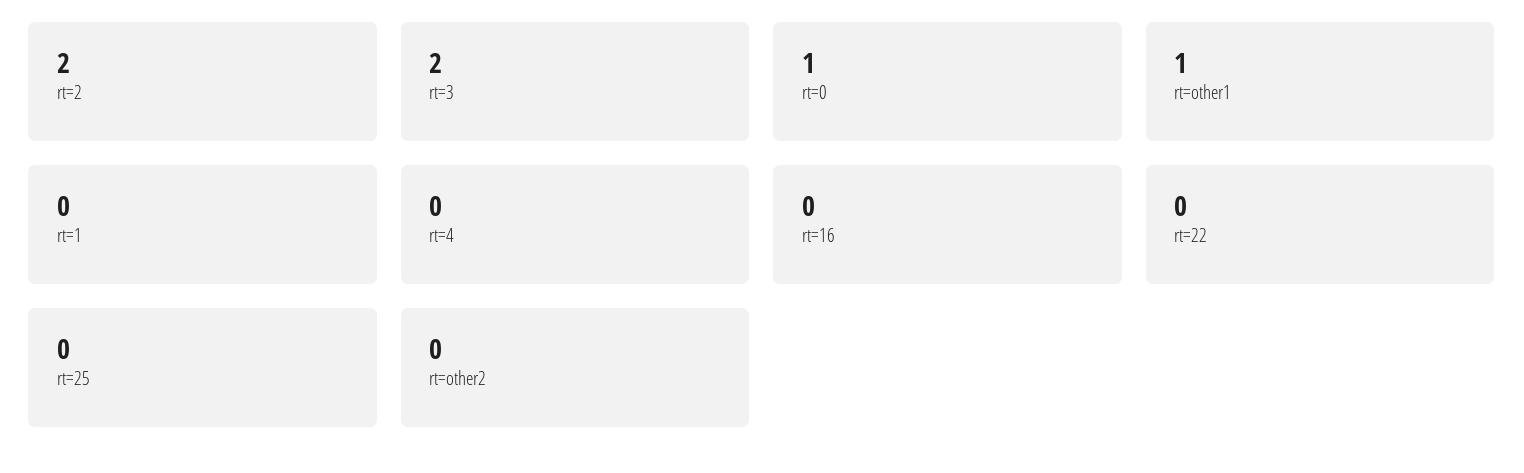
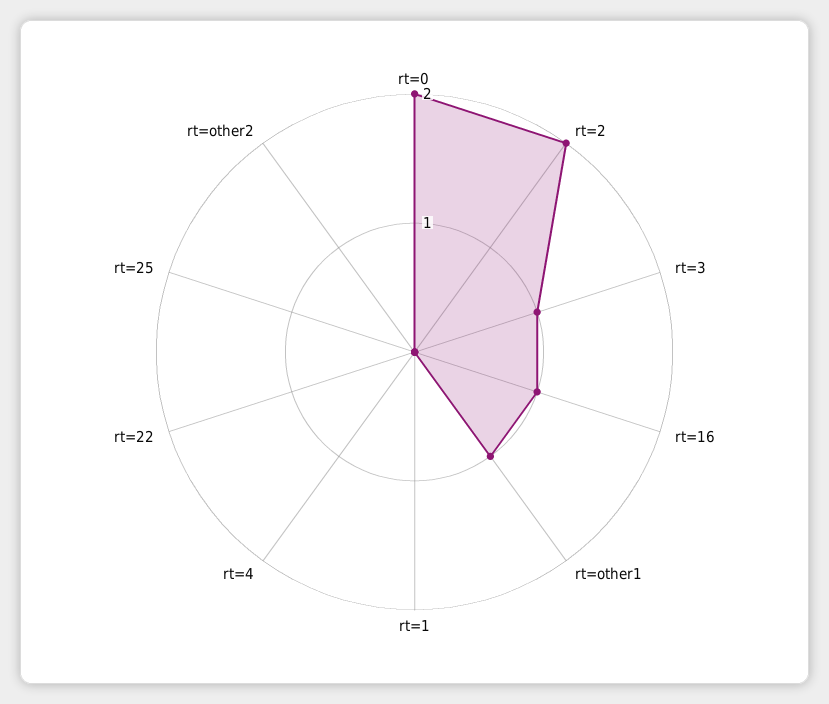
  {
    "rt=2": 2,
-   "rt=3": 2,
+   "rt=3": 1,
-   "rt=0": 1,
+   "rt=0": 2,
    "rt=other1": 1,
    "rt=1": 0,
    "rt=4": 0,
-   "rt=16": 0,
+   "rt=16": 1,
    "rt=22": 0,
    "rt=25": 0,
    "rt=other2": 0
  }

